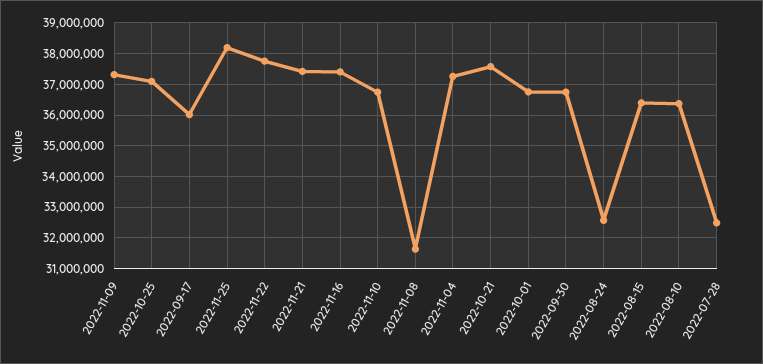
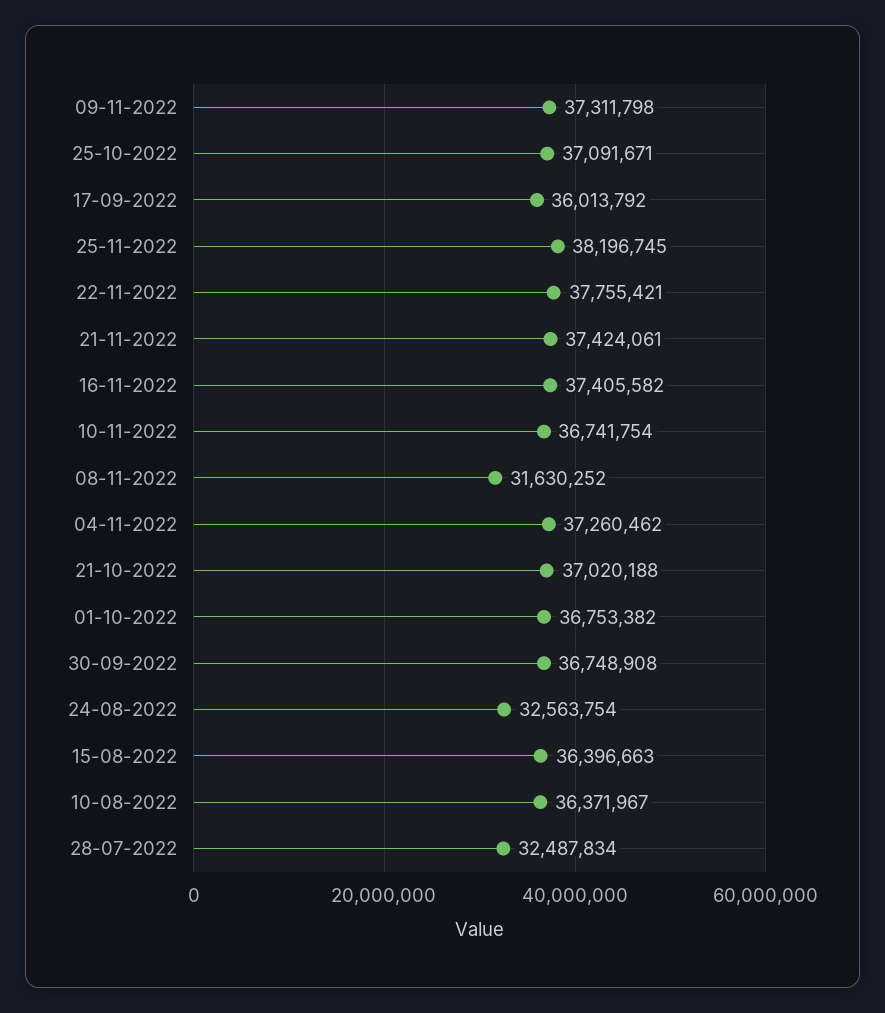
  {
    "2022-11-09": 37311798,
    "2022-10-25": 37091671,
    "2022-09-17": 36013792,
    "2022-11-25": 38196745,
    "2022-11-22": 37755421,
    "2022-11-21": 37424061,
    "2022-11-16": 37405582,
    "2022-11-10": 36741754,
    "2022-11-08": 31630252,
    "2022-11-04": 37260462,
-   "2022-10-21": 37600000,
+   "2022-10-21": 37020188,
    "2022-10-01": 36753382,
    "2022-09-30": 36748908,
    "2022-08-24": 32563754,
    "2022-08-15": 36396663,
    "2022-08-10": 36371967,
    "2022-07-28": 32487834
  }

